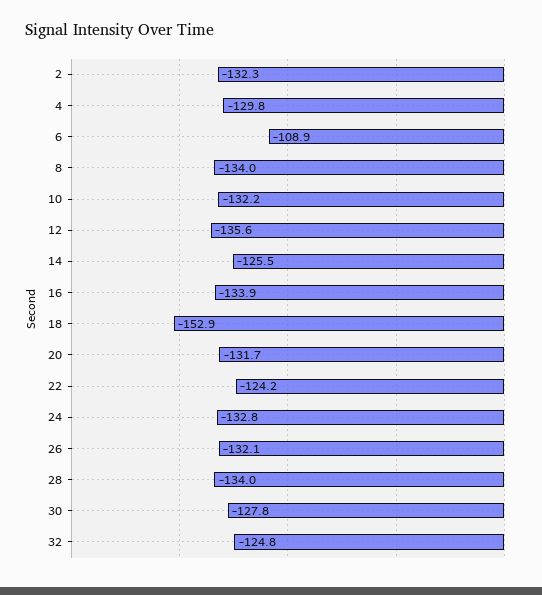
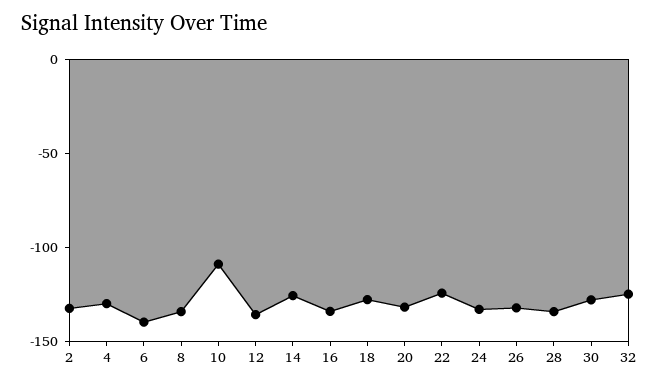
  {
    "2": -132.3,
    "4": -129.8,
-   "6": -108.9,
+   "6": -140,
    "8": -134,
-   "10": -132.2,
+   "10": -110,
    "12": -135.6,
    "14": -125.5,
    "16": -133.9,
-   "18": -152.9,
+   "18": -130,
    "20": -131.7,
    "22": -124.2,
    "24": -132.8,
    "26": -132.1,
    "28": -134,
    "30": -127.8,
    "32": -124.8
  }

